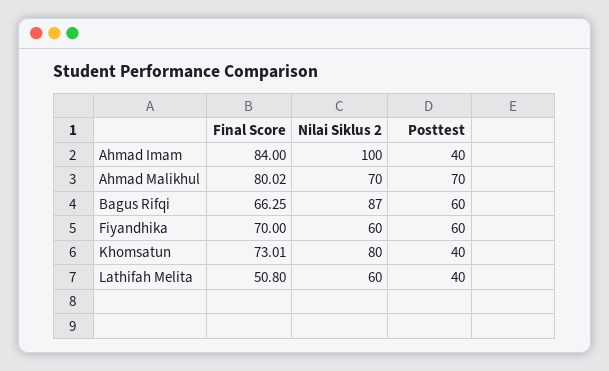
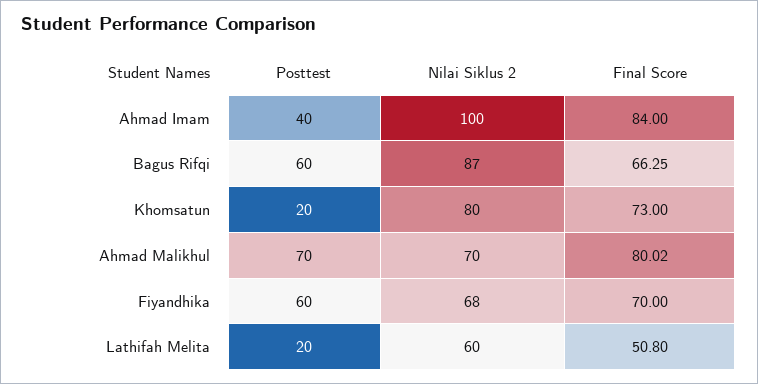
  {
    "Final Score": {
      "Ahmad Imam": 84,
      "Ahmad Malikhul": 80.02,
      "Bagus Rifqi": 66.25,
      "Fiyandhika": 70,
-     "Khomsatun": 73.01,
+     "Khomsatun": 73,
      "Lathifah Melita": 50.8
    },
    "Nilai Siklus 2": {
      "Ahmad Imam": 100,
      "Ahmad Malikhul": 70,
      "Bagus Rifqi": 87,
-     "Fiyandhika": 60,
+     "Fiyandhika": 68,
      "Khomsatun": 80,
      "Lathifah Melita": 60
    },
    "Posttest": {
      "Ahmad Imam": 40,
      "Ahmad Malikhul": 70,
      "Bagus Rifqi": 60,
      "Fiyandhika": 60,
-     "Khomsatun": 40,
+     "Khomsatun": 20,
-     "Lathifah Melita": 40
+     "Lathifah Melita": 20
    }
  }

